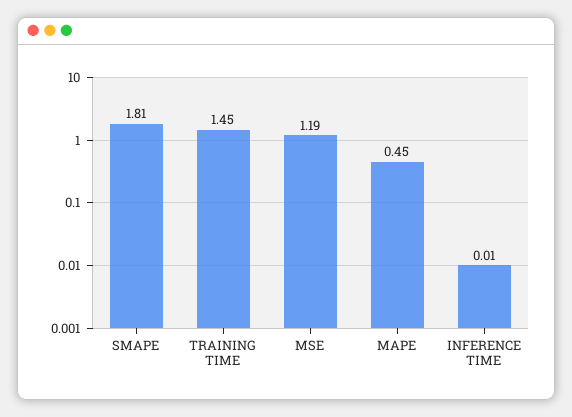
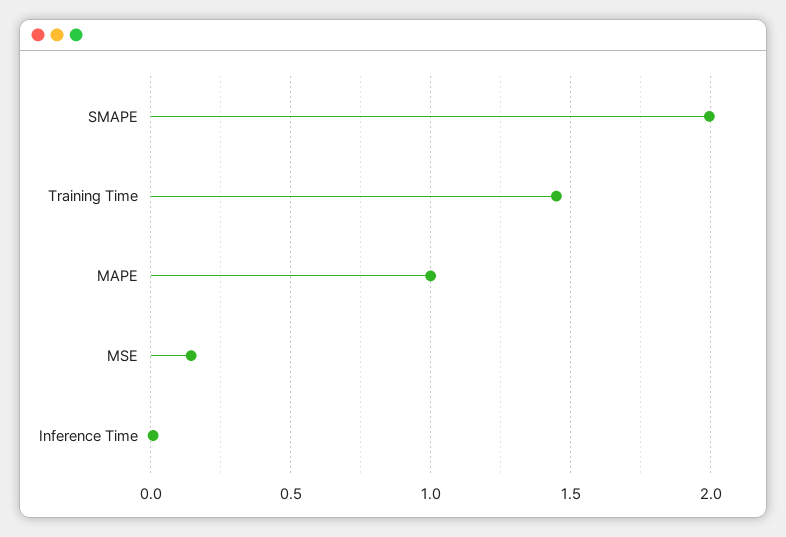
  {
-   "SMAPE": 1.81,
+   "SMAPE": 2,
    "TRAINING TIME": 1.45,
-   "MSE": 1.19,
+   "MSE": 0.15,
-   "MAPE": 0.45,
+   "MAPE": 1,
    "INFERENCE TIME": 0.01
  }

